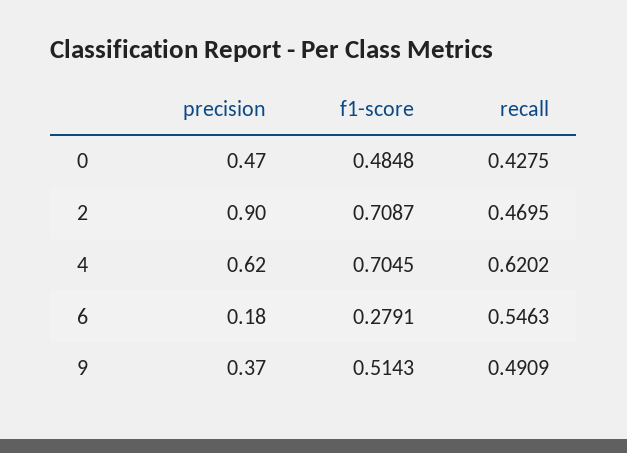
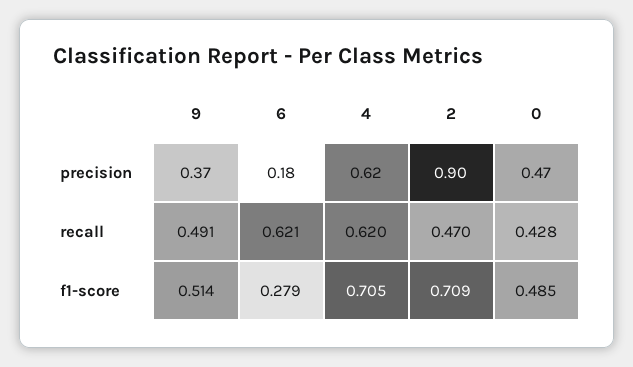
  {
    "precision": {
      "0": 0.47,
      "2": 0.9,
      "4": 0.62,
      "6": 0.18,
      "9": 0.37
    },
    "f1-score": {
      "0": 0.4848,
      "2": 0.7087,
      "4": 0.7045,
      "6": 0.2791,
      "9": 0.5143
    },
    "recall": {
      "0": 0.4275,
      "2": 0.4695,
      "4": 0.6202,
-     "6": 0.5463,
+     "6": 0.621,
      "9": 0.4909
    }
  }

